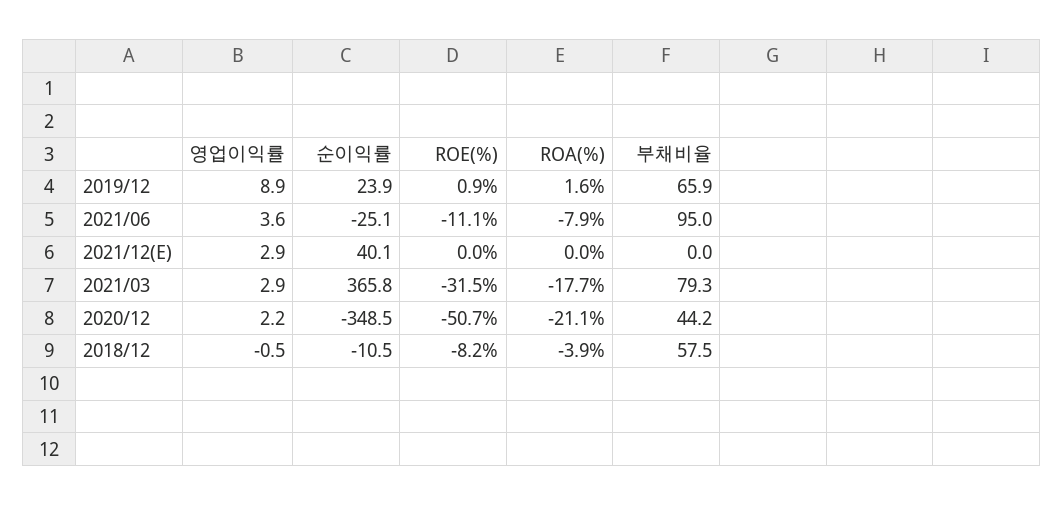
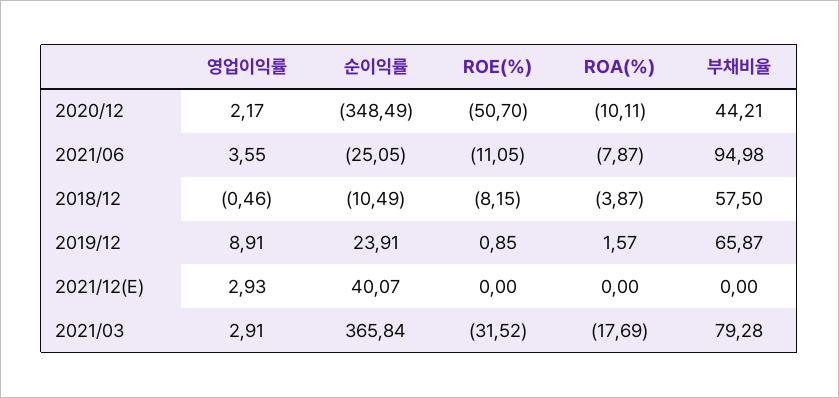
  {
    "영업이익률": {
      "2019/12": 8.91,
      "2021/06": 3.55,
      "2021/12(E)": 2.93,
      "2021/03": 2.91,
      "2020/12": 2.17,
      "2018/12": -0.46
    },
    "순이익률": {
      "2019/12": 23.91,
      "2021/06": -25.05,
      "2021/12(E)": 40.07,
      "2021/03": 365.84,
      "2020/12": -348.49,
      "2018/12": -10.49
    },
    "ROE(%)": {
      "2019/12": 0.85,
      "2021/06": -11.05,
      "2021/12(E)": 0,
      "2021/03": -31.52,
      "2020/12": -50.7,
      "2018/12": -8.15
    },
    "ROA(%)": {
      "2019/12": 1.57,
      "2021/06": -7.87,
      "2021/12(E)": 0,
      "2021/03": -17.69,
-     "2020/12": -21.1,
+     "2020/12": -10.11,
      "2018/12": -3.87
    },
    "부채비율": {
      "2019/12": 65.87,
      "2021/06": 94.98,
      "2021/12(E)": 0,
      "2021/03": 79.28,
      "2020/12": 44.21,
      "2018/12": 57.5
    }
  }

